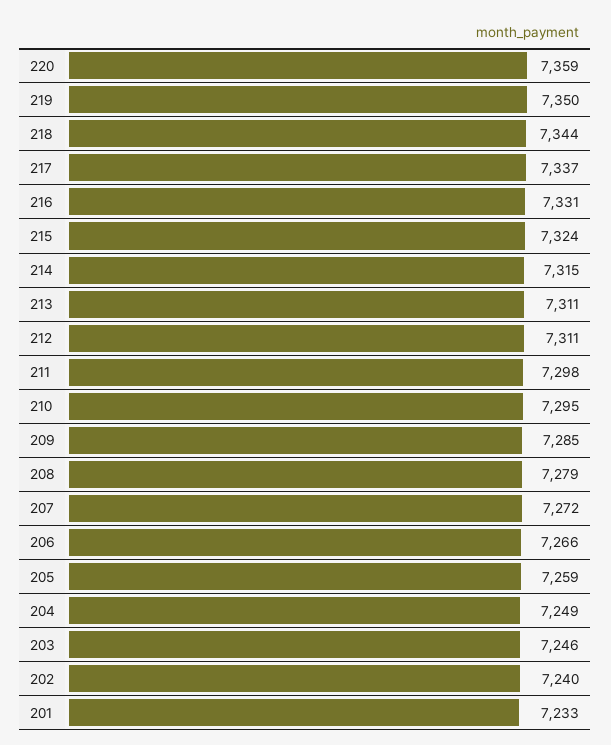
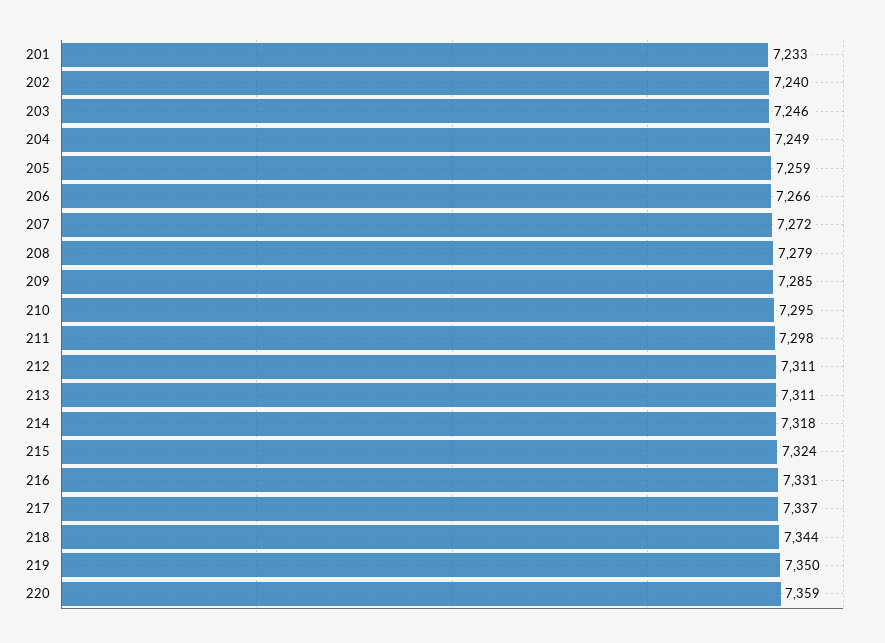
  {
    "220": 7359,
    "219": 7350,
    "218": 7344,
    "217": 7337,
    "216": 7331,
    "215": 7324,
-   "214": 7315,
+   "214": 7318,
    "213": 7311,
    "212": 7311,
    "211": 7298,
    "210": 7295,
    "209": 7285,
    "208": 7279,
    "207": 7272,
    "206": 7266,
    "205": 7259,
    "204": 7249,
    "203": 7246,
    "202": 7240,
    "201": 7233
  }

